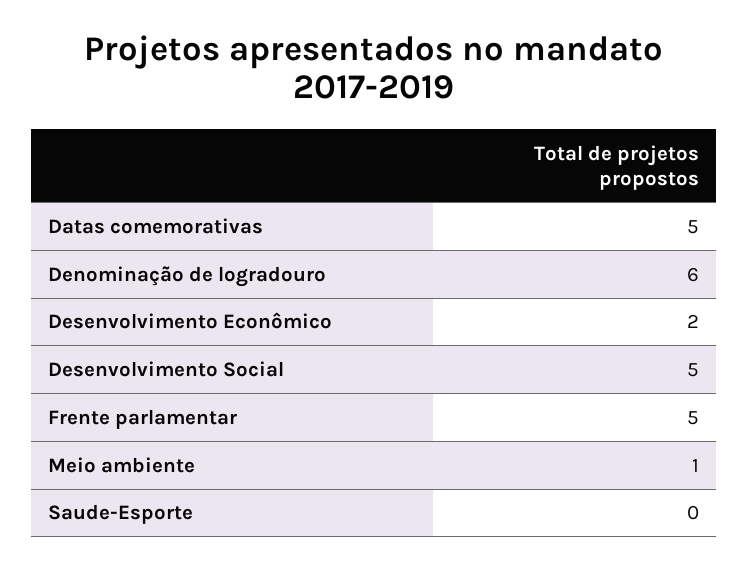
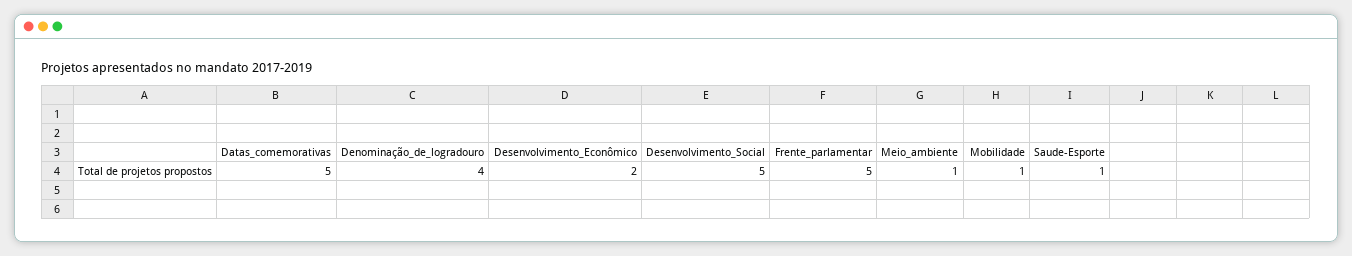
  {
    "Datas comemorativas": 5,
-   "Denominação de logradouro": 6,
+   "Denominação de logradouro": 4,
    "Desenvolvimento Econômico": 2,
    "Desenvolvimento Social": 5,
    "Frente parlamentar": 5,
    "Meio ambiente": 1,
-   "Saude-Esporte": 0
+   "Saude-Esporte": 1,
+   "Mobilidade": 1
  }

